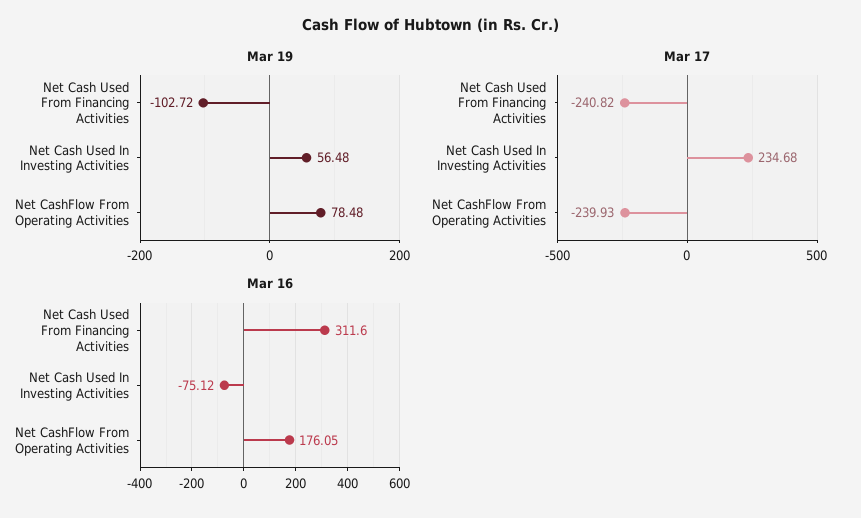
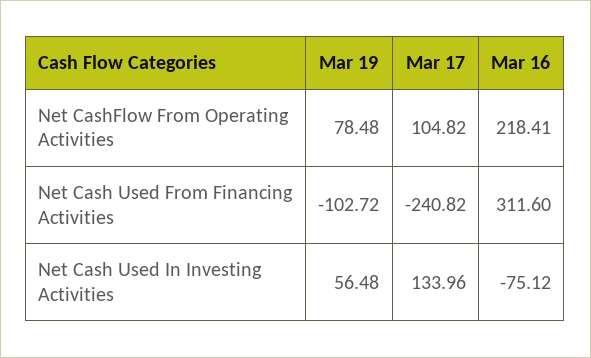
  {
    "Mar 19": {
      "Net Cash Used From Financing Activities": -102.72,
      "Net Cash Used In Investing Activities": 56.48,
      "Net CashFlow From Operating Activities": 78.48
    },
    "Mar 17": {
      "Net Cash Used From Financing Activities": -240.82,
-     "Net Cash Used In Investing Activities": 234.68,
+     "Net Cash Used In Investing Activities": 133.96,
-     "Net CashFlow From Operating Activities": -239.93
+     "Net CashFlow From Operating Activities": 104.82
    },
    "Mar 16": {
      "Net Cash Used From Financing Activities": 311.6,
      "Net Cash Used In Investing Activities": -75.12,
-     "Net CashFlow From Operating Activities": 176.05
+     "Net CashFlow From Operating Activities": 218.41
    }
  }

